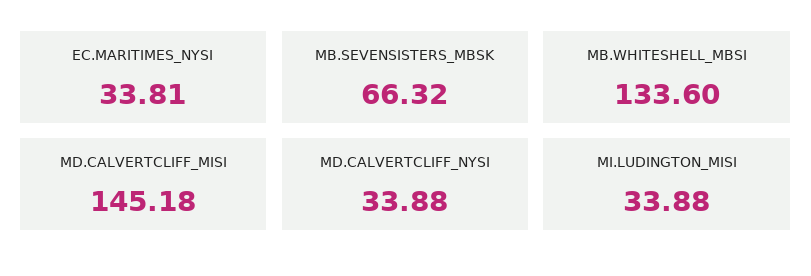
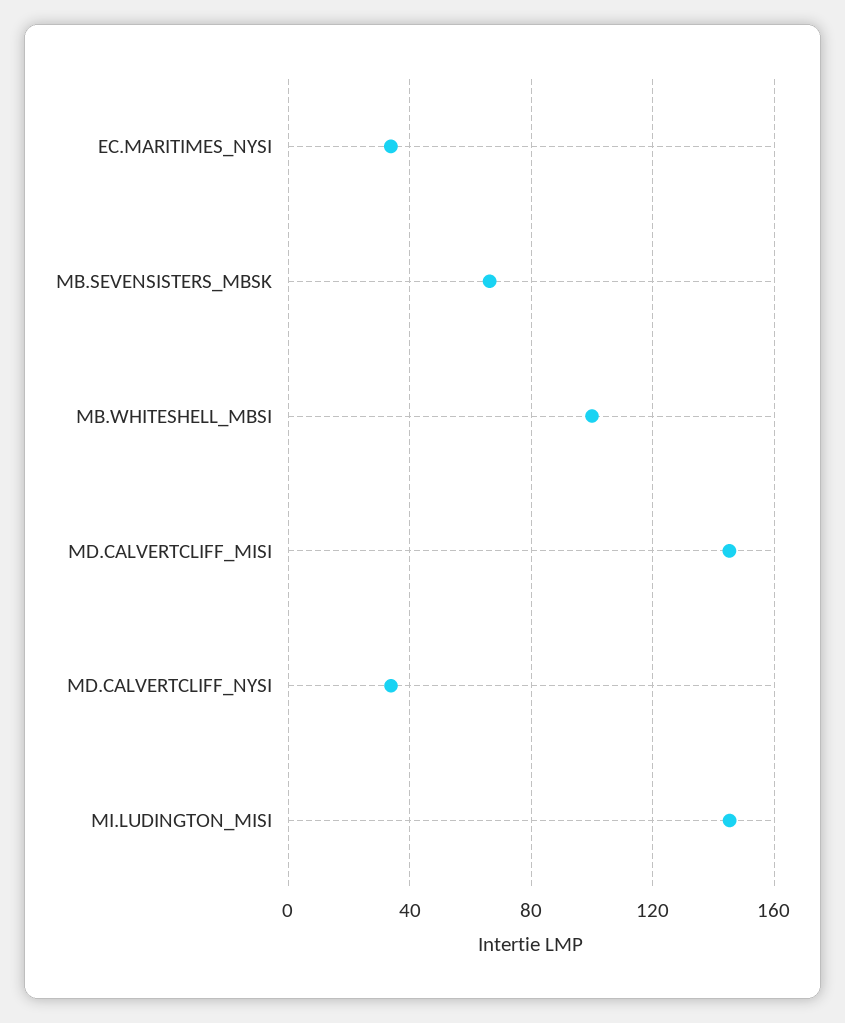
  {
    "EC.MARITIMES_NYSI": 33.81,
    "MB.SEVENSISTERS_MBSK": 66.32,
-   "MB.WHITESHELL_MBSI": 133.6,
+   "MB.WHITESHELL_MBSI": 100,
    "MD.CALVERTCLIFF_MISI": 145.18,
    "MD.CALVERTCLIFF_NYSI": 33.88,
-   "MI.LUDINGTON_MISI": 33.88
+   "MI.LUDINGTON_MISI": 145
  }

